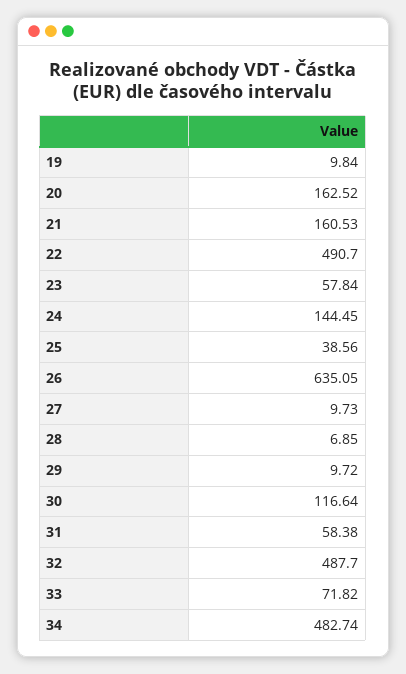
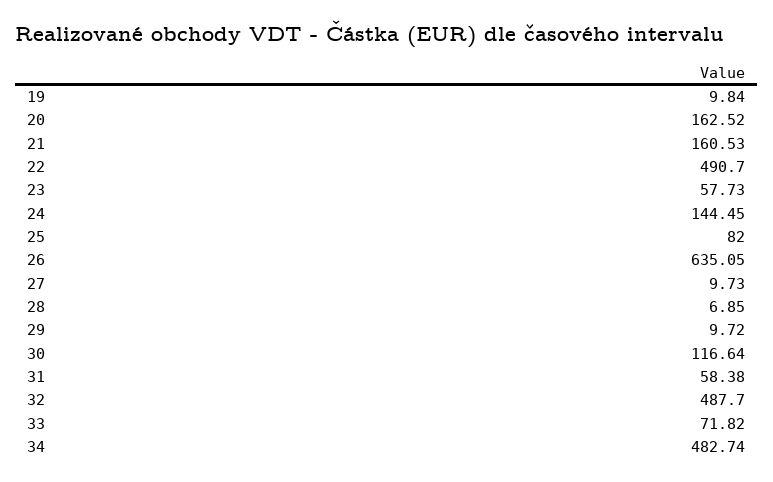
  {
    "19": 9.84,
    "20": 162.52,
    "21": 160.53,
    "22": 490.7,
-   "23": 57.84,
+   "23": 57.73,
    "24": 144.45,
-   "25": 38.56,
+   "25": 82,
    "26": 635.05,
    "27": 9.73,
    "28": 6.85,
    "29": 9.72,
    "30": 116.64,
    "31": 58.38,
    "32": 487.7,
    "33": 71.82,
    "34": 482.74
  }

